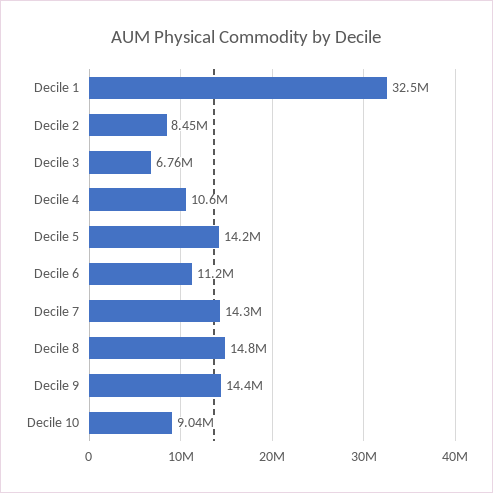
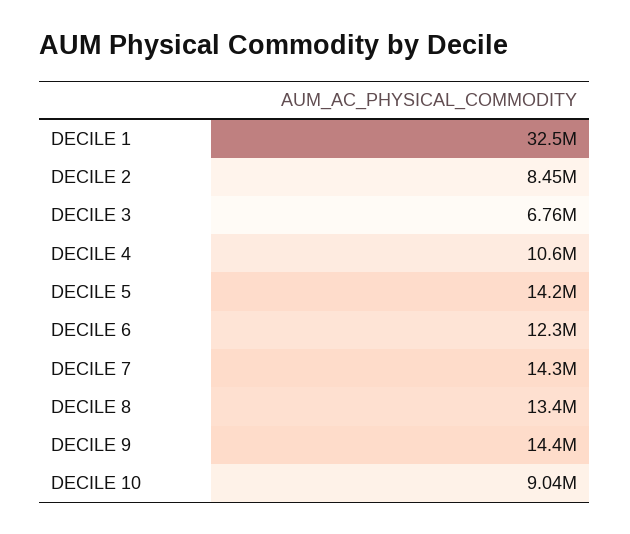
  {
    "Decile 1": 32500000,
    "Decile 2": 8450000,
    "Decile 3": 6760000,
    "Decile 4": 10600000,
    "Decile 5": 14200000,
-   "Decile 6": 11200000,
+   "Decile 6": 12300000,
    "Decile 7": 14300000,
-   "Decile 8": 14800000,
+   "Decile 8": 13400000,
    "Decile 9": 14400000,
    "Decile 10": 9040000
  }

